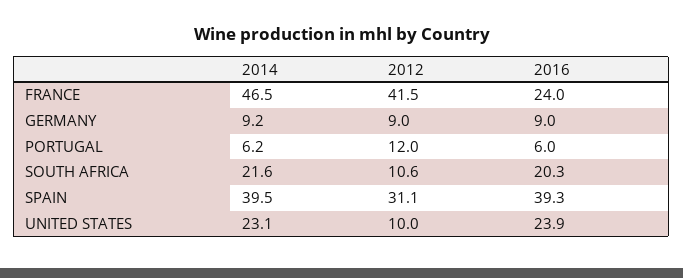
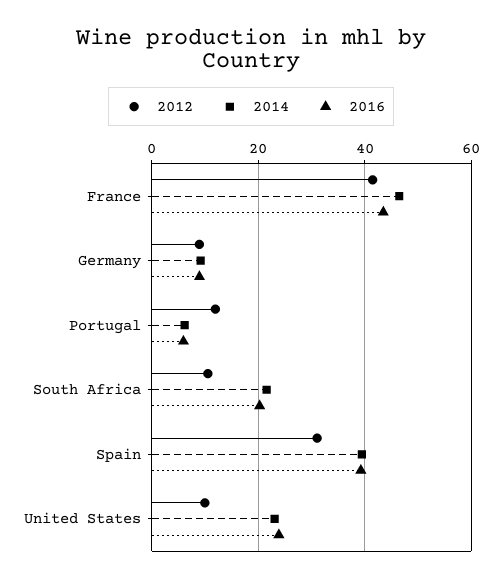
  {
    "2014": {
      "FRANCE": 46.5,
      "GERMANY": 9.2,
      "PORTUGAL": 6.2,
      "SOUTH AFRICA": 21.6,
      "SPAIN": 39.5,
      "UNITED STATES": 23.1
    },
    "2012": {
      "FRANCE": 41.5,
      "GERMANY": 9,
      "PORTUGAL": 12,
      "SOUTH AFRICA": 10.6,
      "SPAIN": 31.1,
      "UNITED STATES": 10
    },
    "2016": {
-     "FRANCE": 24,
+     "FRANCE": 44,
      "GERMANY": 9,
      "PORTUGAL": 6,
      "SOUTH AFRICA": 20.3,
      "SPAIN": 39.3,
      "UNITED STATES": 23.9
    }
  }

